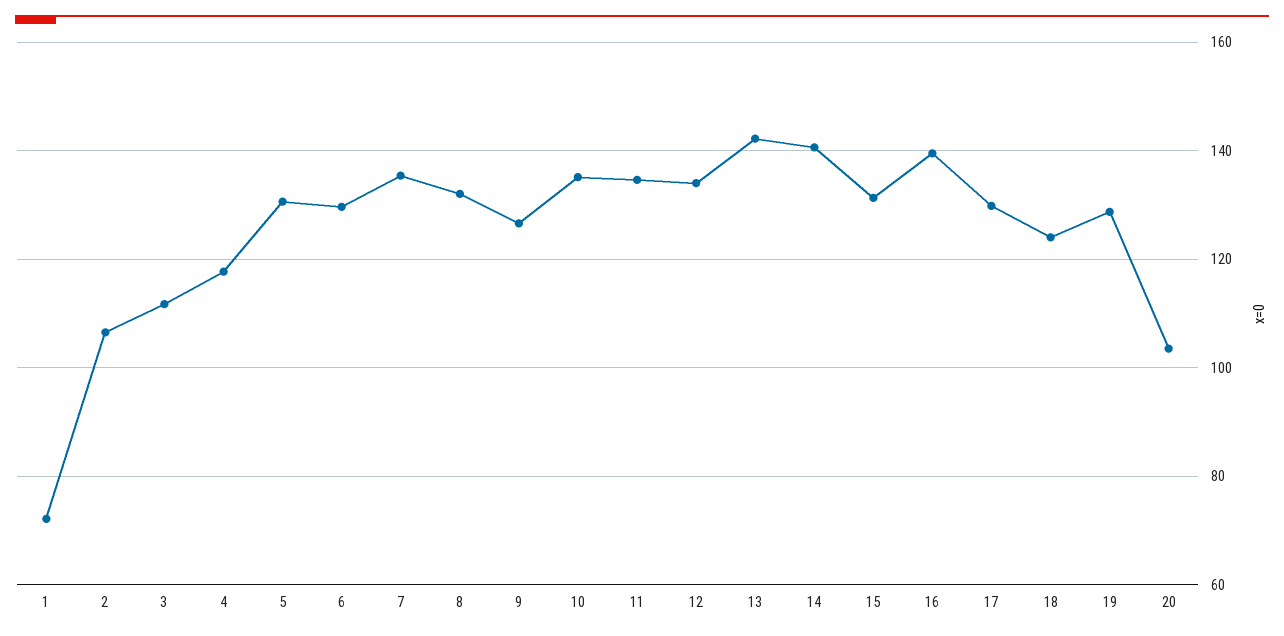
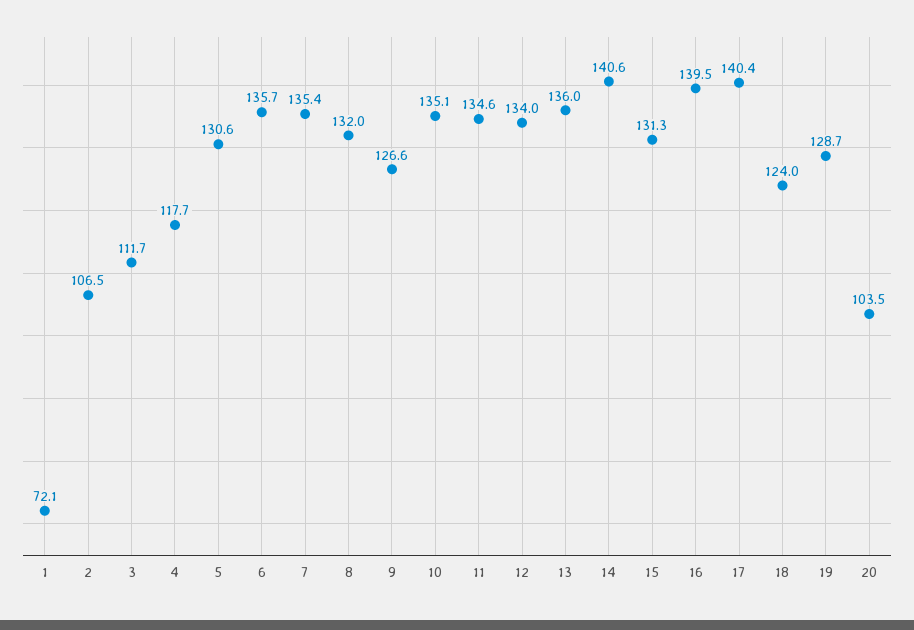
  {
    "1": 72.1,
    "2": 106.5,
    "3": 111.7,
    "4": 117.7,
    "5": 130.6,
-   "6": 130,
+   "6": 135.7,
    "7": 135.4,
    "8": 132,
    "9": 126.6,
    "10": 135.1,
    "11": 134.6,
    "12": 134,
-   "13": 142,
+   "13": 136,
    "14": 140.6,
    "15": 131.3,
    "16": 139.5,
-   "17": 130,
+   "17": 140.4,
    "18": 124,
    "19": 128.7,
    "20": 103.5
  }

